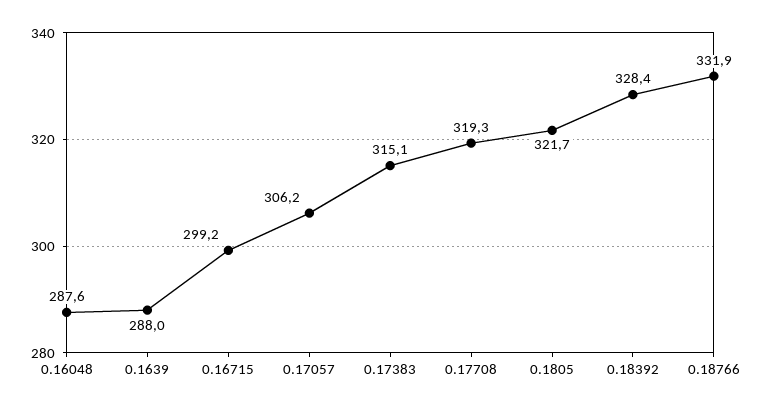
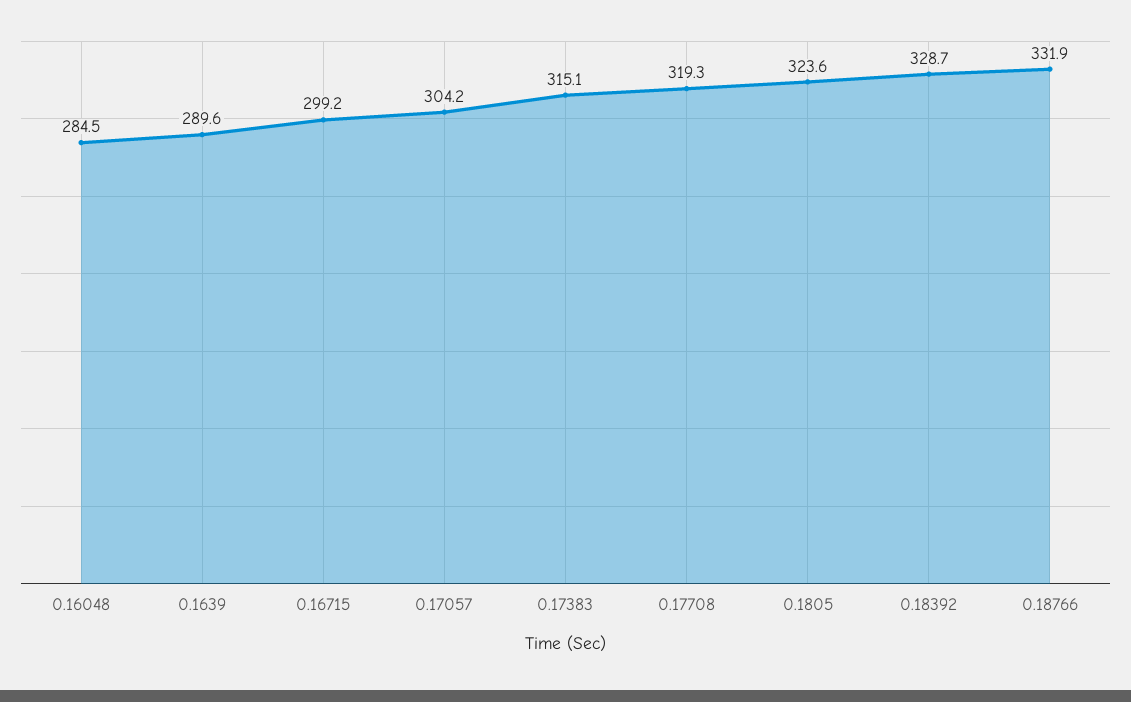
  {
-   "0.16048": 287.6,
+   "0.16048": 284.5,
-   "0.1639": 288,
+   "0.1639": 289.6,
    "0.16715": 299.2,
-   "0.17057": 306.2,
+   "0.17057": 304.2,
    "0.17383": 315.1,
    "0.17708": 319.3,
-   "0.1805": 321.7,
+   "0.1805": 323.6,
-   "0.18392": 328.4,
+   "0.18392": 328.7,
    "0.18766": 331.9
  }

